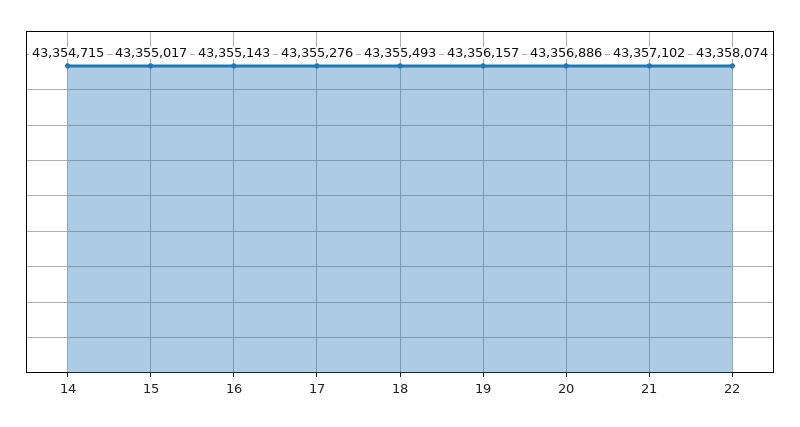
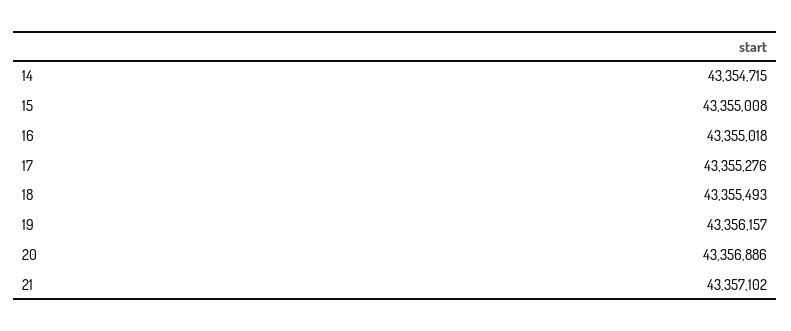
  {
    "14": 43354715,
-   "15": 43355017,
+   "15": 43355008,
-   "16": 43355143,
+   "16": 43355018,
    "17": 43355276,
    "18": 43355493,
    "19": 43356157,
    "20": 43356886,
-   "21": 43357102,
+   "21": 43357102
-   "22": 43358074
  }

